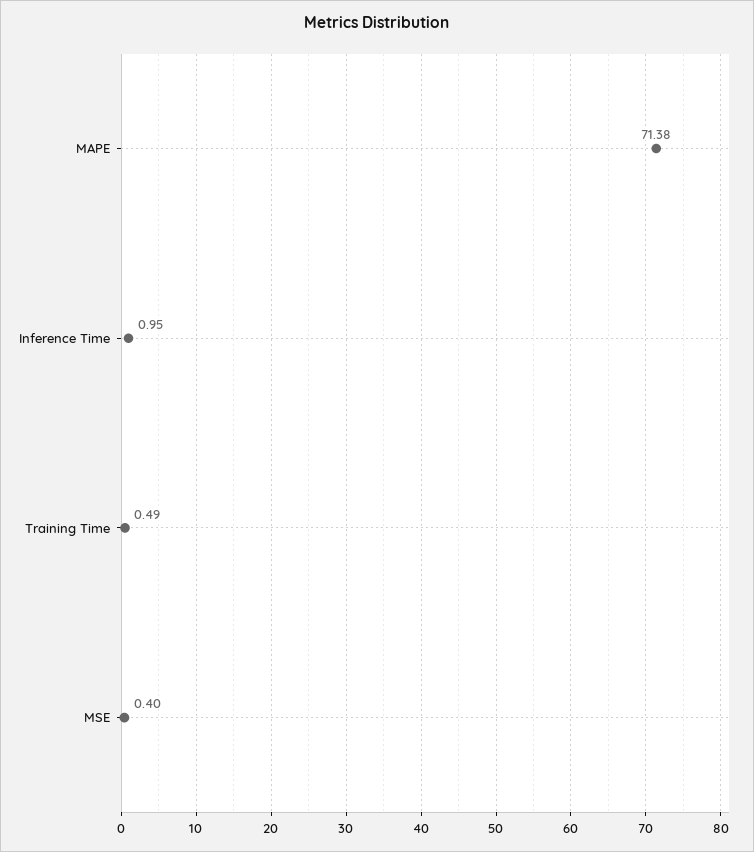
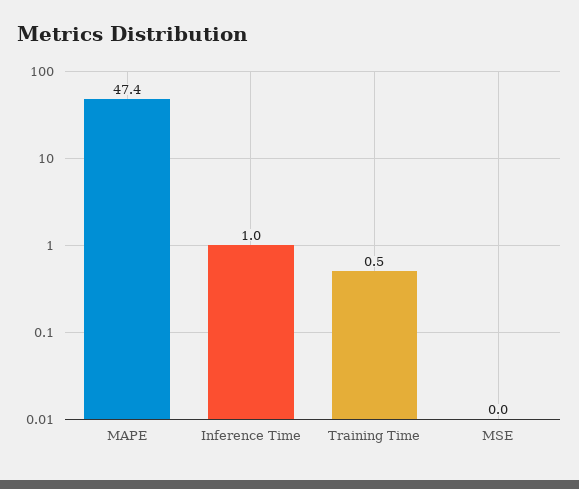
  {
-   "MAPE": 71.38,
+   "MAPE": 47.4,
    "Inference Time": 0.95,
    "Training Time": 0.49,
-   "MSE": 0.4
+   "MSE": 0
  }

